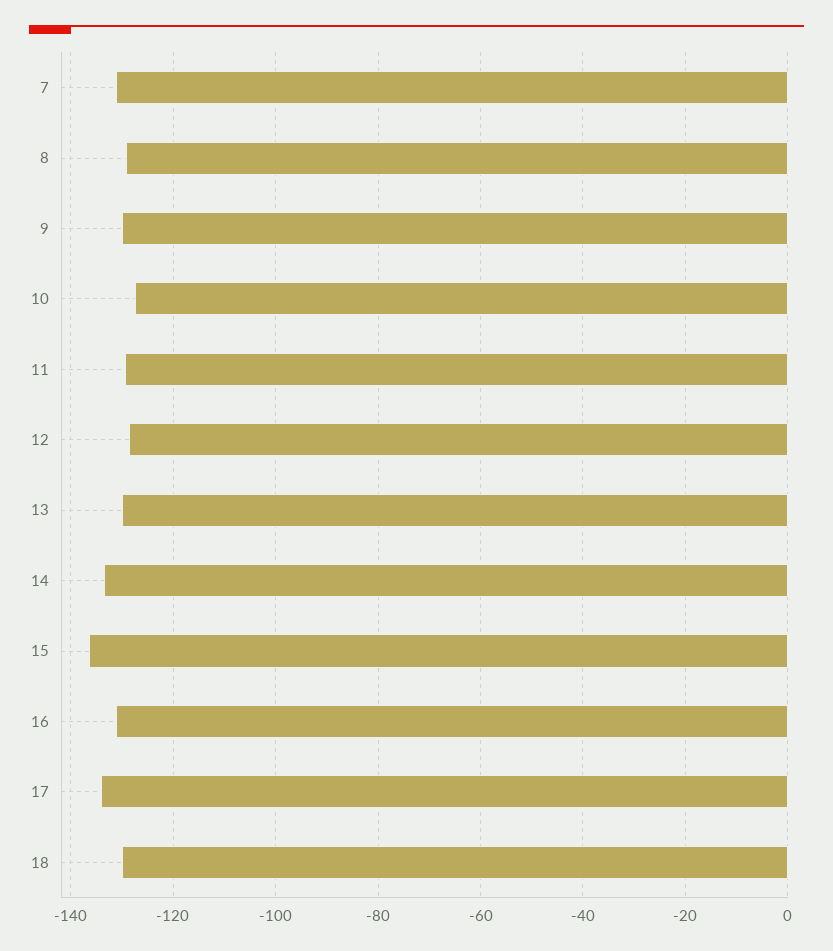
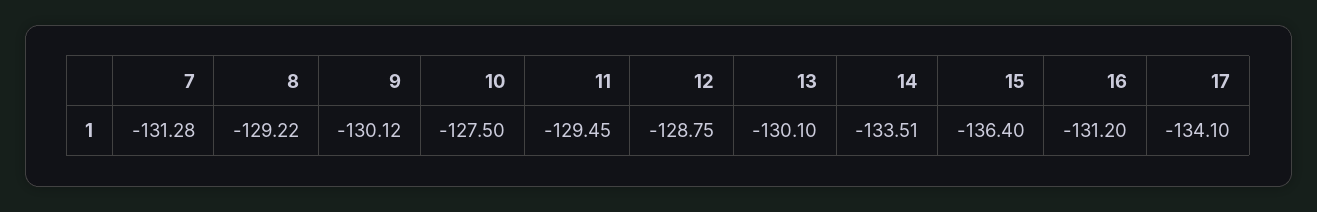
  {
    "7": -131.28,
    "8": -129.22,
    "9": -130.12,
    "10": -127.5,
    "11": -129.45,
    "12": -128.75,
    "13": -130.1,
    "14": -133.51,
    "15": -136.4,
    "16": -131.2,
-   "17": -134.1,
+   "17": -134.1
-   "18": -130
  }

